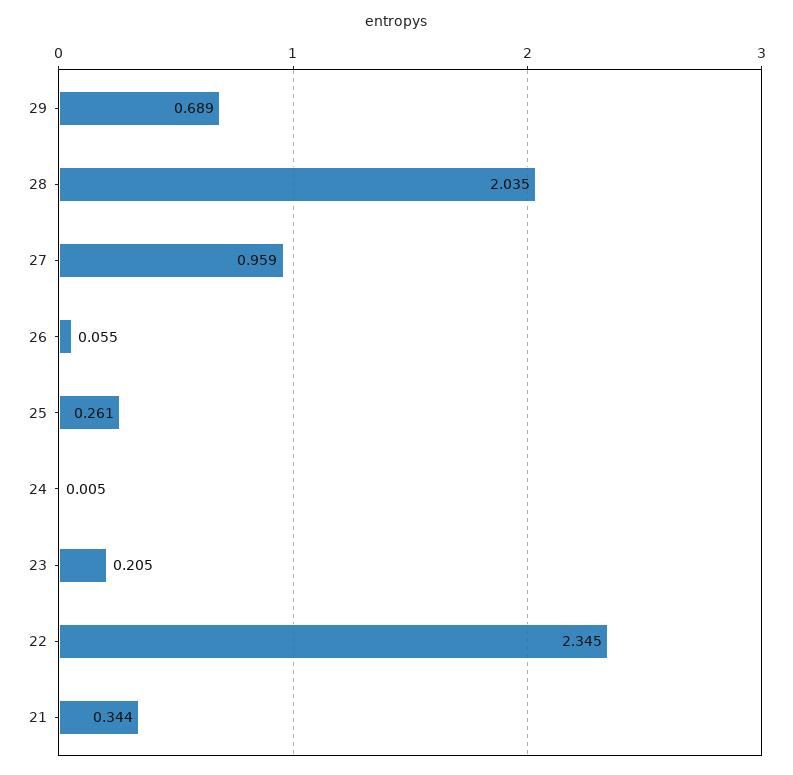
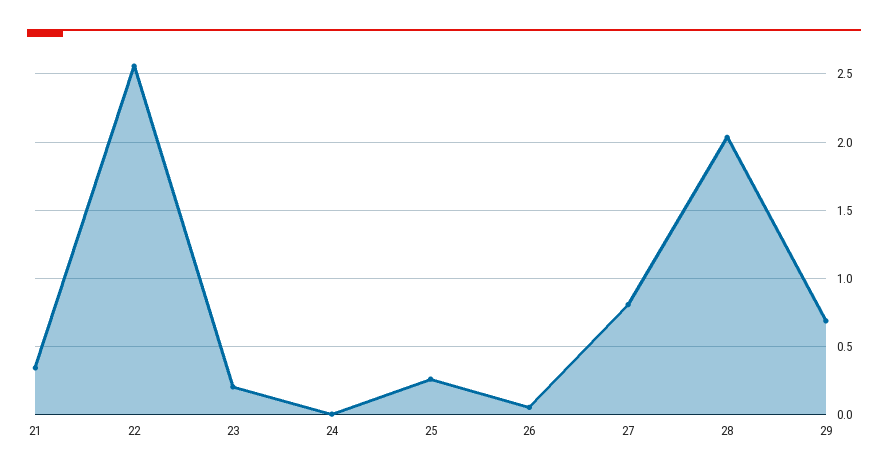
  {
    "29": 0.689,
    "28": 2.035,
-   "27": 0.959,
+   "27": 0.8,
    "26": 0.055,
    "25": 0.261,
    "24": 0.005,
    "23": 0.205,
-   "22": 2.345,
+   "22": 2.55,
    "21": 0.344
  }

